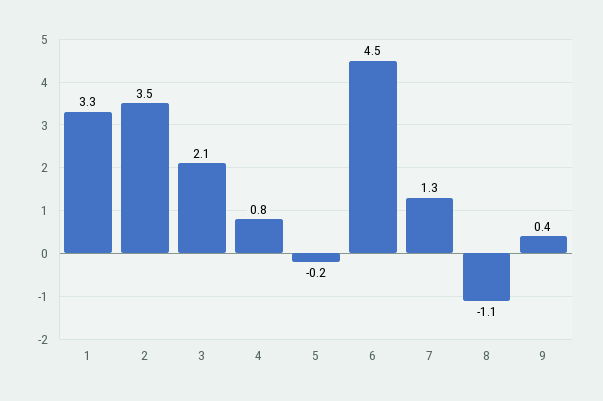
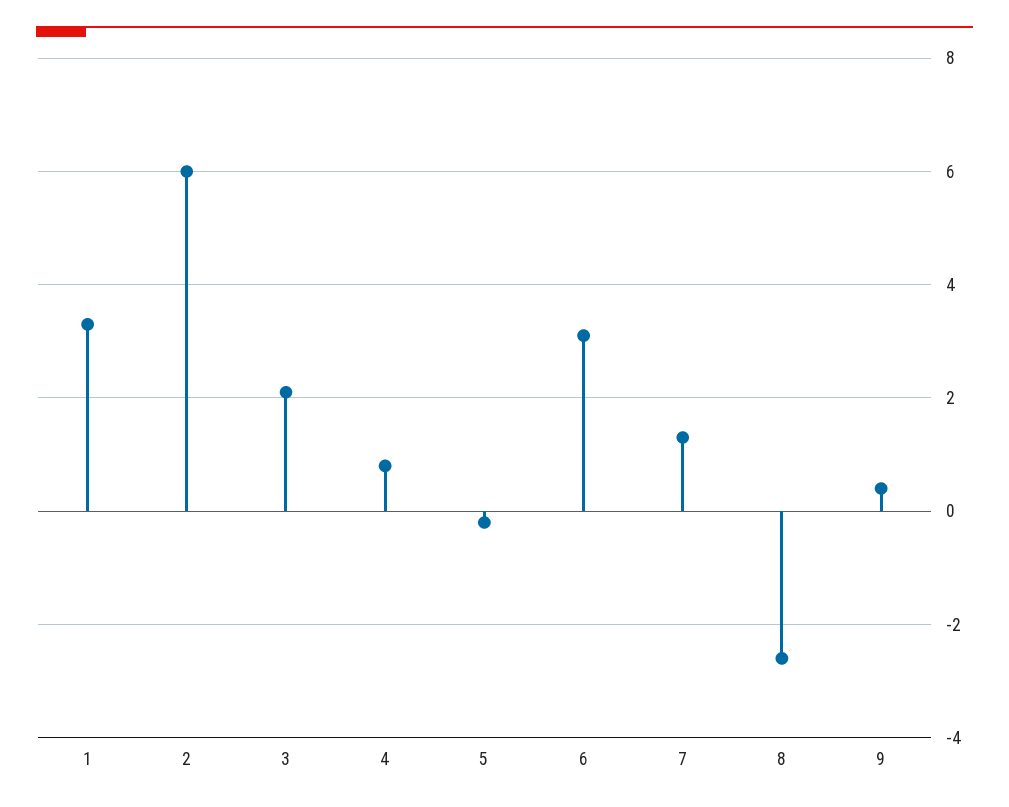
  {
    "1": 3.3,
-   "2": 3.5,
+   "2": 6,
    "3": 2.1,
    "4": 0.8,
    "5": -0.2,
-   "6": 4.5,
+   "6": 3,
    "7": 1.3,
-   "8": -1.1,
+   "8": -2.5,
    "9": 0.4
  }

